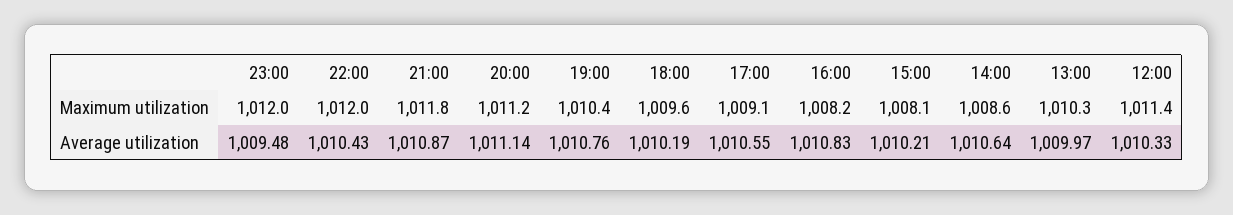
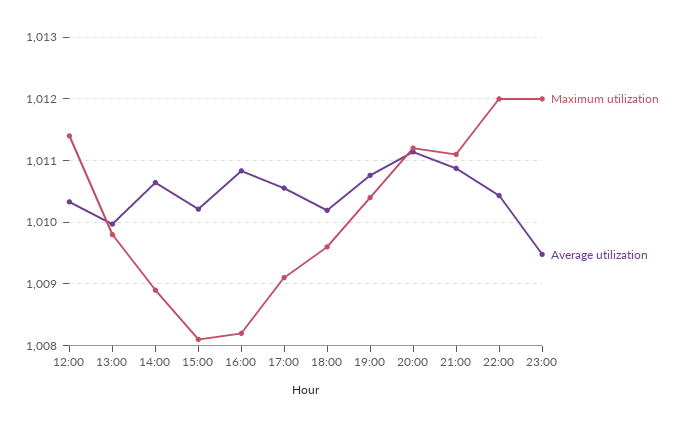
  {
    "Maximum utilization": {
      "23:00": 1012,
      "22:00": 1012,
-     "21:00": 1011.8,
+     "21:00": 1011.1,
      "20:00": 1011.2,
      "19:00": 1010.4,
      "18:00": 1009.6,
      "17:00": 1009.1,
      "16:00": 1008.2,
      "15:00": 1008.1,
-     "14:00": 1008.6,
+     "14:00": 1008.9,
-     "13:00": 1010.3,
+     "13:00": 1009.8,
      "12:00": 1011.4
    },
    "Average utilization": {
      "23:00": 1009.48,
      "22:00": 1010.43,
      "21:00": 1010.87,
      "20:00": 1011.14,
      "19:00": 1010.76,
      "18:00": 1010.19,
      "17:00": 1010.55,
      "16:00": 1010.83,
      "15:00": 1010.21,
      "14:00": 1010.64,
      "13:00": 1009.97,
      "12:00": 1010.33
    }
  }

